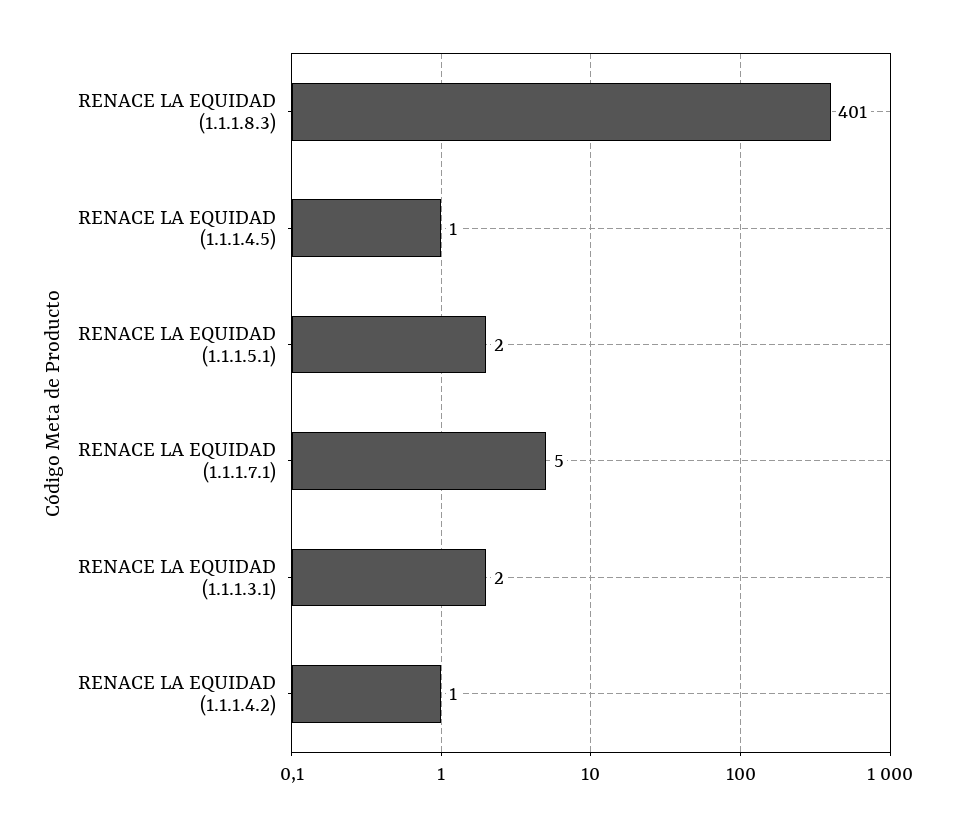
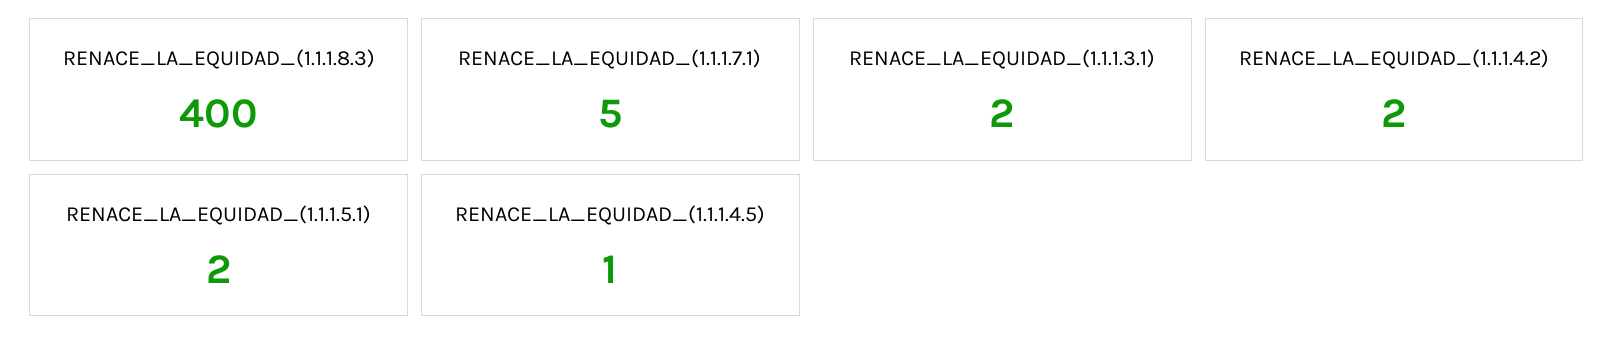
  {
-   "RENACE LA EQUIDAD (1.1.1.8.3)": 401,
+   "RENACE LA EQUIDAD (1.1.1.8.3)": 400,
    "RENACE LA EQUIDAD (1.1.1.4.5)": 1,
    "RENACE LA EQUIDAD (1.1.1.5.1)": 2,
    "RENACE LA EQUIDAD (1.1.1.7.1)": 5,
    "RENACE LA EQUIDAD (1.1.1.3.1)": 2,
-   "RENACE LA EQUIDAD (1.1.1.4.2)": 1
+   "RENACE LA EQUIDAD (1.1.1.4.2)": 2
  }

